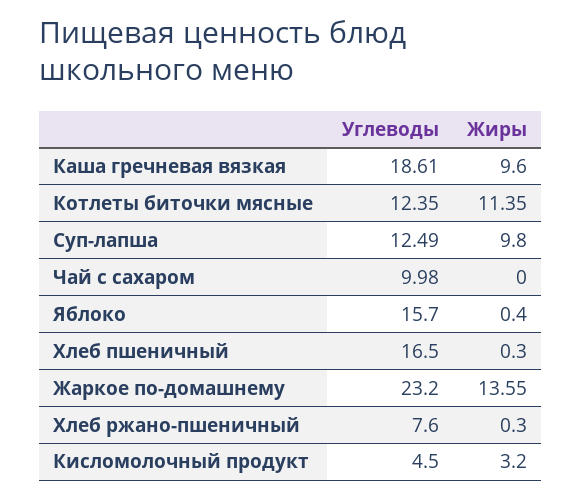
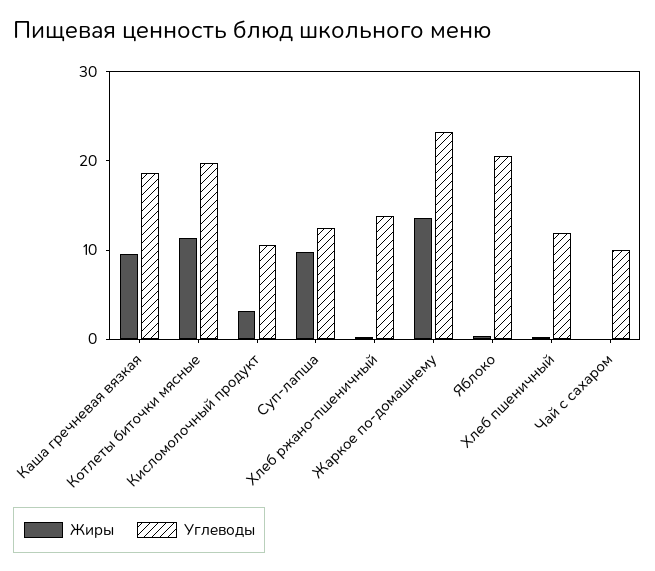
  {
    "Углеводы": {
      "Каша гречневая вязкая": 18.61,
-     "Котлеты биточки мясные": 12.35,
+     "Котлеты биточки мясные": 20,
      "Суп-лапша": 12.49,
      "Чай с сахаром": 9.98,
-     "Яблоко": 15.7,
+     "Яблоко": 20,
-     "Хлеб пшеничный": 16.5,
+     "Хлеб пшеничный": 12,
      "Жаркое по-домашнему": 23.2,
-     "Хлеб ржано-пшеничный": 7.6,
+     "Хлеб ржано-пшеничный": 14,
-     "Кисломолочный продукт": 4.5
+     "Кисломолочный продукт": 10
    },
    "Жиры": {
      "Каша гречневая вязкая": 9.6,
      "Котлеты биточки мясные": 11.35,
      "Суп-лапша": 9.8,
      "Чай с сахаром": 0,
      "Яблоко": 0.4,
      "Хлеб пшеничный": 0.3,
      "Жаркое по-домашнему": 13.55,
      "Хлеб ржано-пшеничный": 0.3,
      "Кисломолочный продукт": 3.2
    }
  }

